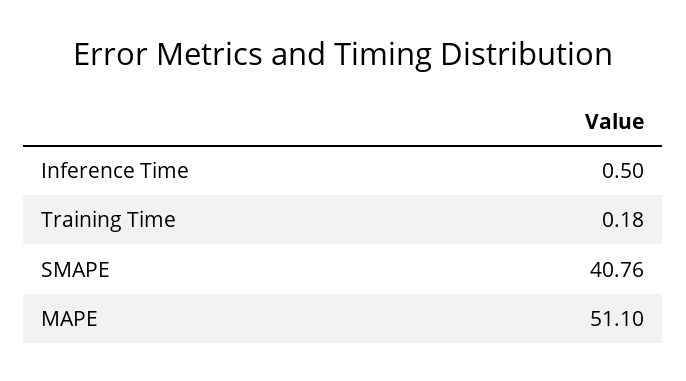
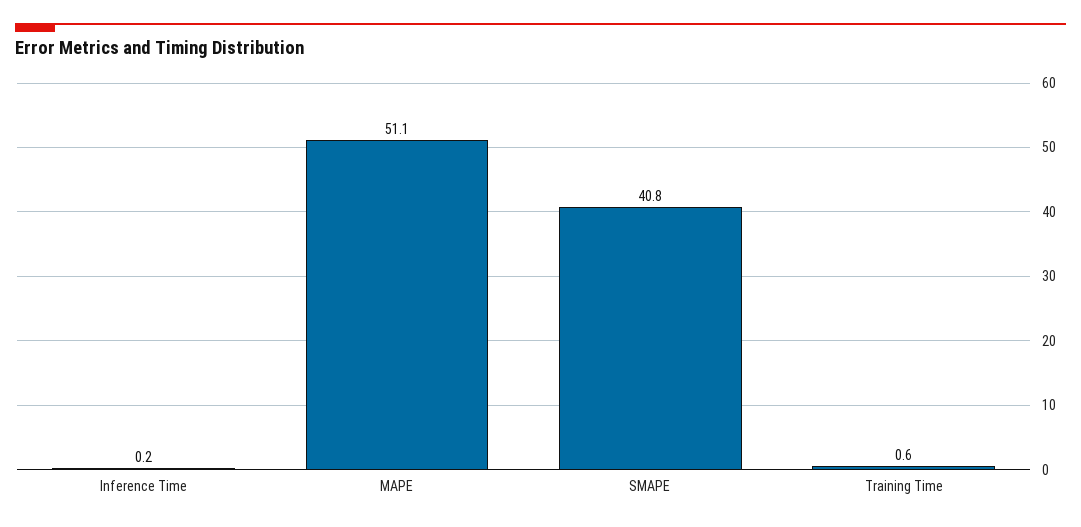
  {
-   "Inference Time": 0.5,
+   "Inference Time": 0.2,
-   "Training Time": 0.18,
+   "Training Time": 0.6,
    "SMAPE": 40.76,
    "MAPE": 51.1
  }

